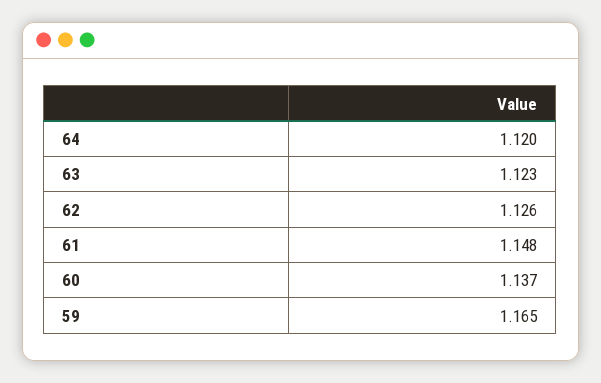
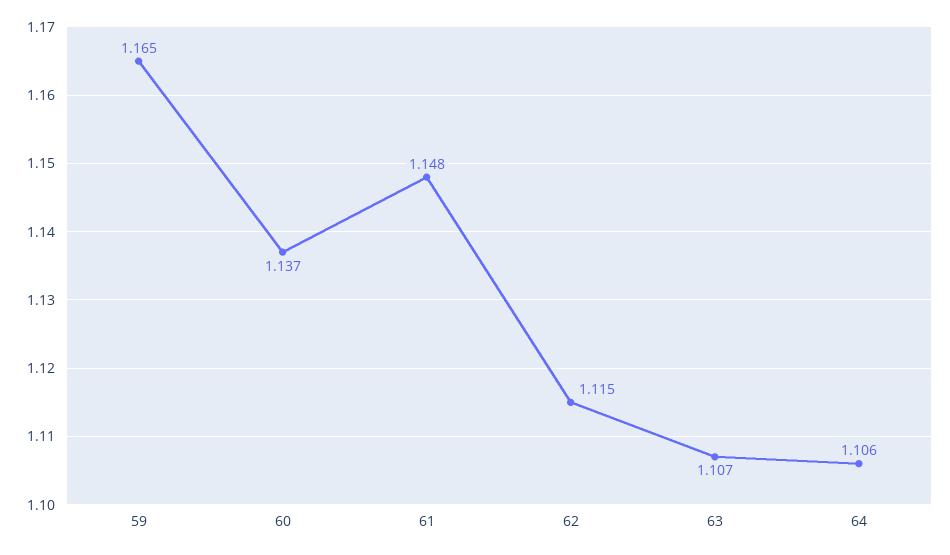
  {
-   "64": 1.12,
+   "64": 1.106,
-   "63": 1.123,
+   "63": 1.107,
-   "62": 1.126,
+   "62": 1.115,
    "61": 1.148,
    "60": 1.137,
    "59": 1.165
  }

